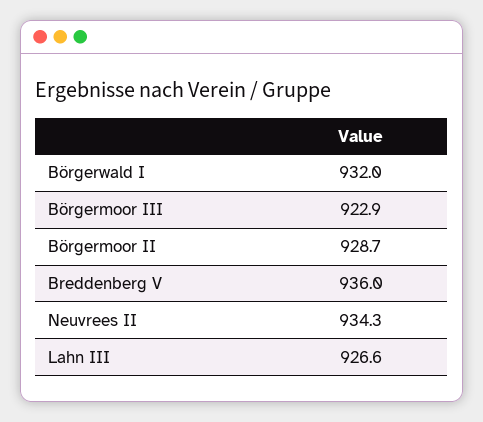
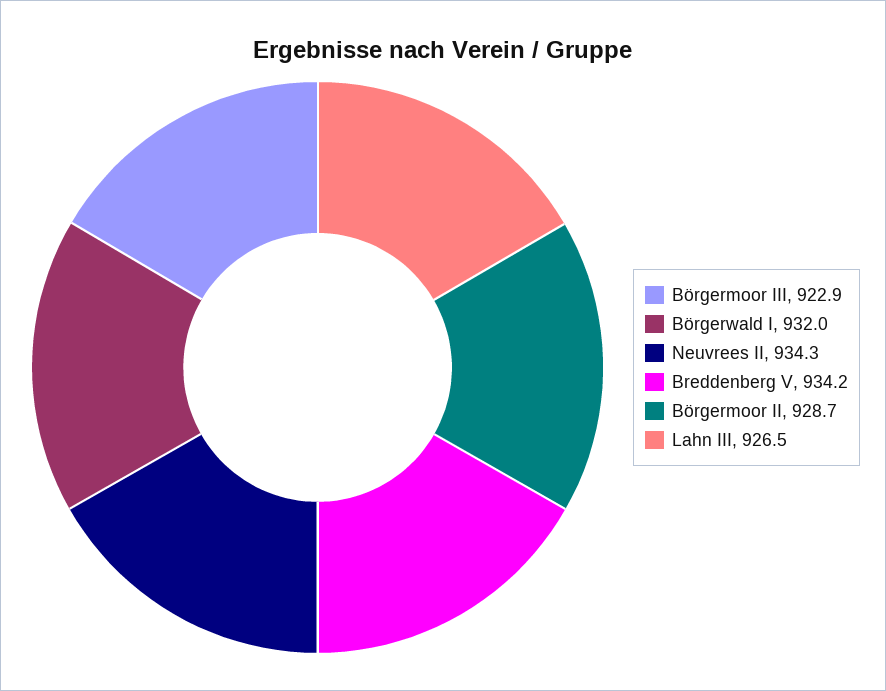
  {
    "Börgerwald I": 932,
    "Börgermoor III": 922.9,
    "Börgermoor II": 928.7,
-   "Breddenberg V": 936,
+   "Breddenberg V": 934.2,
    "Neuvrees II": 934.3,
-   "Lahn III": 926.6
+   "Lahn III": 926.5
  }

